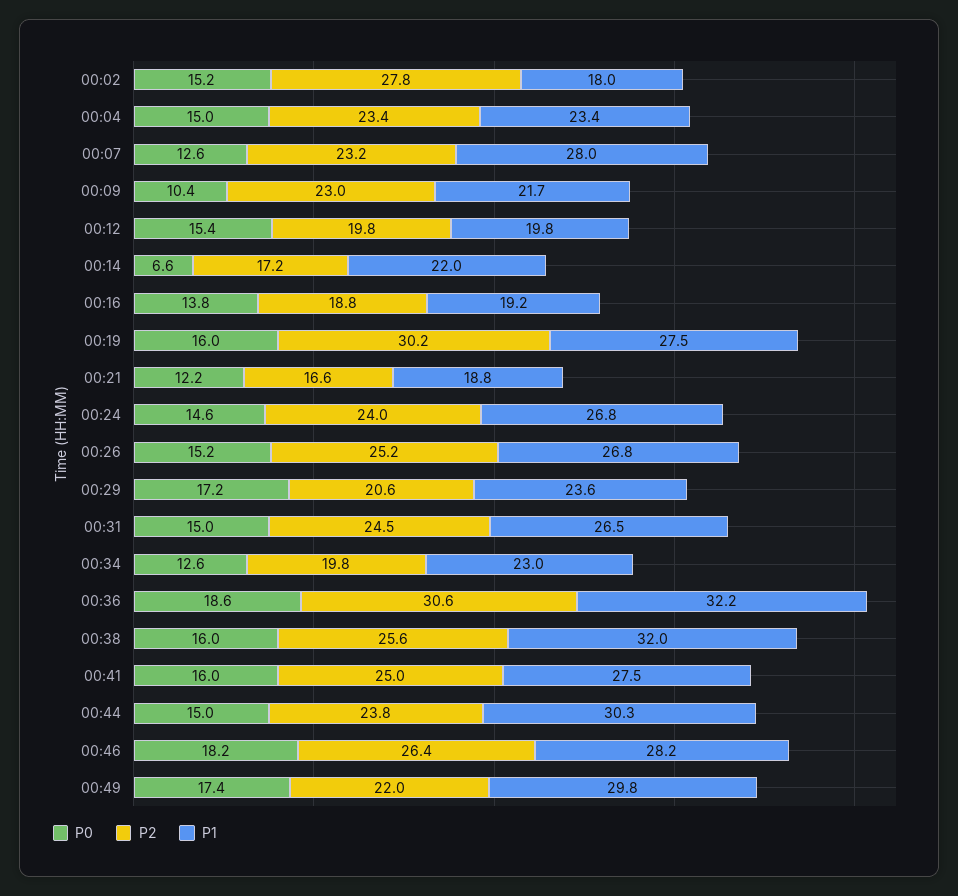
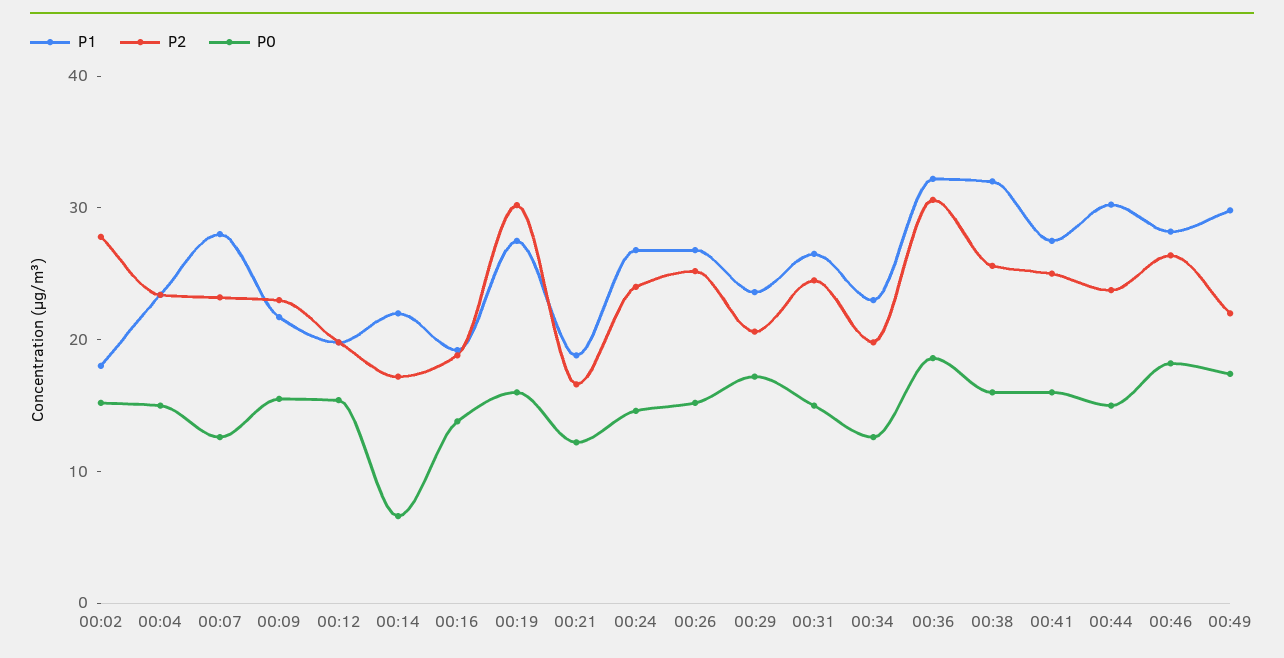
  {
    "P0": {
      "00:02": 15.2,
      "00:04": 15,
      "00:07": 12.6,
-     "00:09": 10.4,
+     "00:09": 16,
      "00:12": 15.4,
      "00:14": 6.6,
      "00:16": 13.8,
      "00:19": 16,
      "00:21": 12.2,
      "00:24": 14.6,
      "00:26": 15.2,
      "00:29": 17.2,
      "00:31": 15,
      "00:34": 12.6,
      "00:36": 18.6,
      "00:38": 16,
      "00:41": 16,
      "00:44": 15,
      "00:46": 18.2,
      "00:49": 17.4
    },
    "P2": {
      "00:02": 27.8,
      "00:04": 23.4,
      "00:07": 23.2,
      "00:09": 23,
      "00:12": 19.8,
      "00:14": 17.2,
      "00:16": 18.8,
      "00:19": 30.2,
      "00:21": 16.6,
      "00:24": 24,
      "00:26": 25.2,
      "00:29": 20.6,
      "00:31": 24.5,
      "00:34": 19.8,
      "00:36": 30.6,
      "00:38": 25.6,
      "00:41": 25,
      "00:44": 23.8,
      "00:46": 26.4,
      "00:49": 22
    },
    "P1": {
      "00:02": 18,
      "00:04": 23.4,
      "00:07": 28,
      "00:09": 21.7,
      "00:12": 19.8,
      "00:14": 22,
      "00:16": 19.2,
      "00:19": 27.5,
      "00:21": 18.8,
      "00:24": 26.8,
      "00:26": 26.8,
      "00:29": 23.6,
      "00:31": 26.5,
      "00:34": 23,
      "00:36": 32.2,
      "00:38": 32,
      "00:41": 27.5,
      "00:44": 30.3,
      "00:46": 28.2,
      "00:49": 29.8
    }
  }

